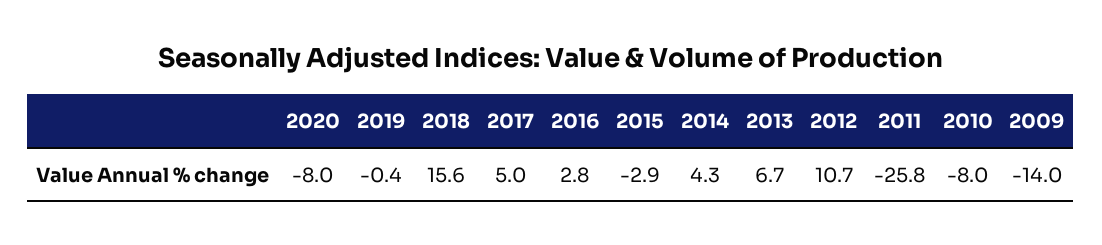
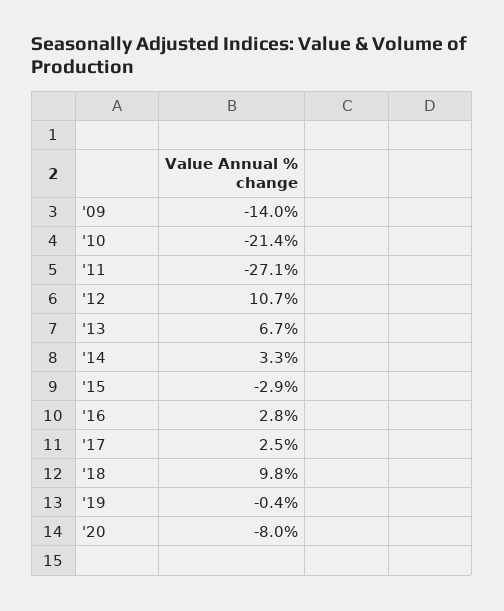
  {
    "2020": -8,
    "2019": -0.4,
-   "2018": 15.6,
+   "2018": 9.8,
-   "2017": 5,
+   "2017": 2.5,
    "2016": 2.8,
    "2015": -2.9,
-   "2014": 4.3,
+   "2014": 3.3,
    "2013": 6.7,
    "2012": 10.7,
-   "2011": -25.8,
+   "2011": -27.1,
-   "2010": -8,
+   "2010": -21.4,
    "2009": -14
  }

